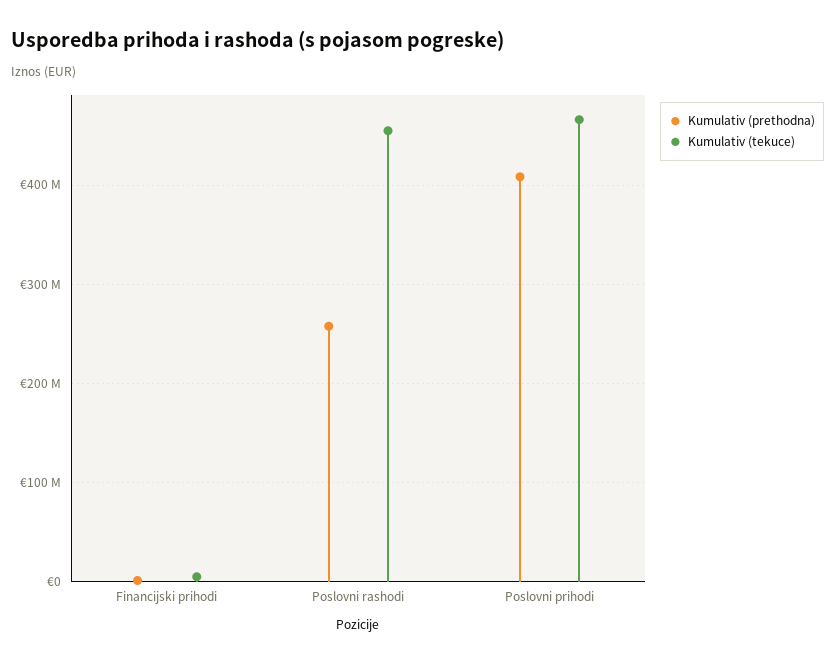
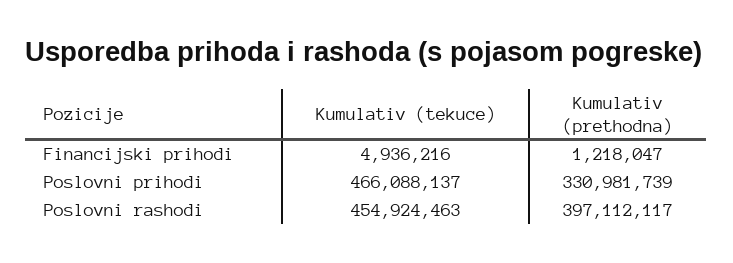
  {
    "Kumulativ (prethodna)": {
      "Financijski prihodi": 1218047,
-     "Poslovni rashodi": 260000000,
+     "Poslovni rashodi": 397112117,
-     "Poslovni prihodi": 410000000
+     "Poslovni prihodi": 330981739
    },
    "Kumulativ (tekuce)": {
      "Financijski prihodi": 4936216,
      "Poslovni rashodi": 454924463,
      "Poslovni prihodi": 466088137
    }
  }

